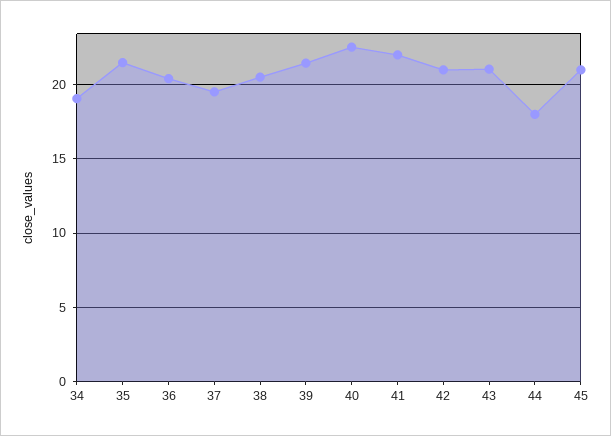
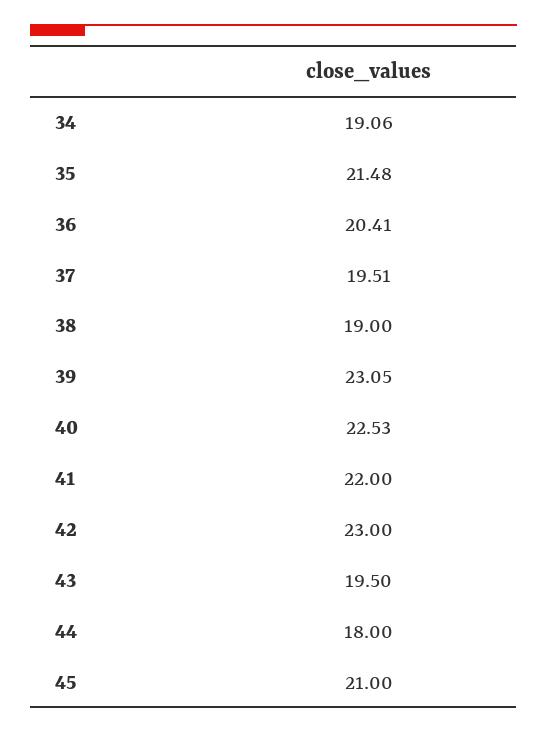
  {
    "34": 19.06,
    "35": 21.48,
    "36": 20.41,
    "37": 19.51,
-   "38": 20.5,
+   "38": 19,
-   "39": 21.5,
+   "39": 23.05,
    "40": 22.53,
    "41": 22,
-   "42": 21,
+   "42": 23,
-   "43": 21,
+   "43": 19.5,
    "44": 18,
    "45": 21
  }

